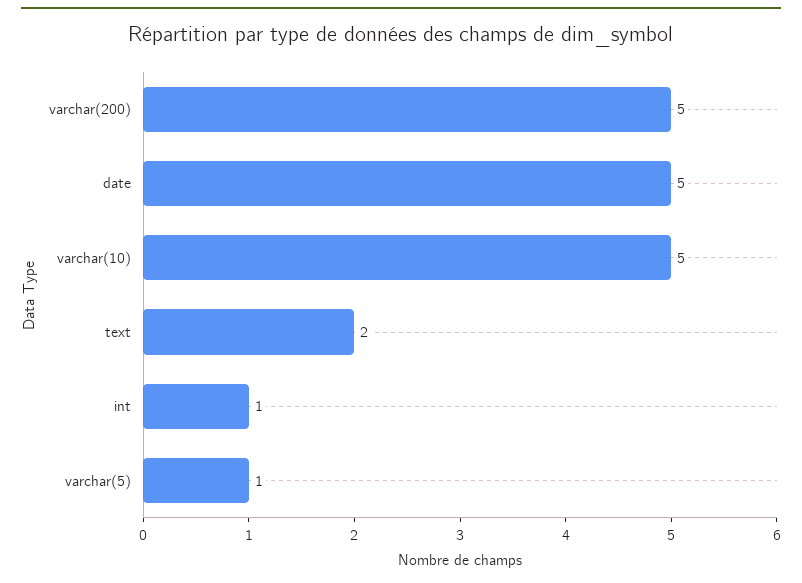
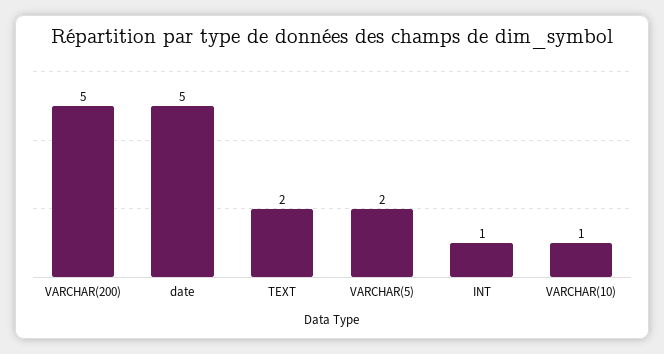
  {
    "varchar(200)": 5,
    "date": 5,
-   "varchar(10)": 5,
+   "varchar(10)": 1,
    "text": 2,
    "int": 1,
-   "varchar(5)": 1
+   "varchar(5)": 2
  }

